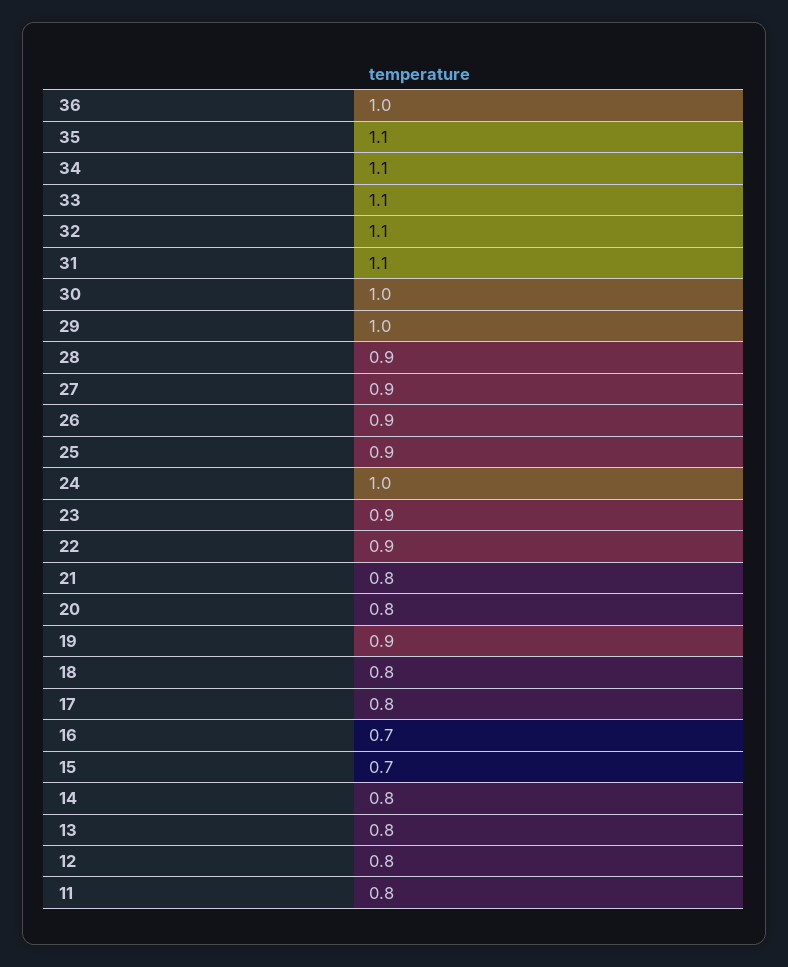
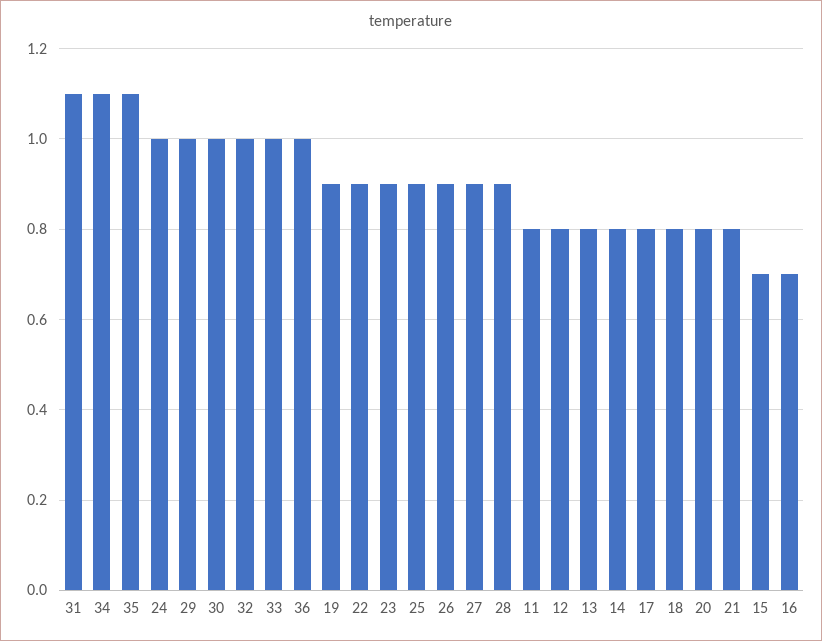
  {
    "36": 1,
    "35": 1.1,
    "34": 1.1,
-   "33": 1.1,
+   "33": 1,
-   "32": 1.1,
+   "32": 1,
    "31": 1.1,
    "30": 1,
    "29": 1,
    "28": 0.9,
    "27": 0.9,
    "26": 0.9,
    "25": 0.9,
    "24": 1,
    "23": 0.9,
    "22": 0.9,
    "21": 0.8,
    "20": 0.8,
    "19": 0.9,
    "18": 0.8,
    "17": 0.8,
    "16": 0.7,
    "15": 0.7,
    "14": 0.8,
    "13": 0.8,
    "12": 0.8,
    "11": 0.8
  }

